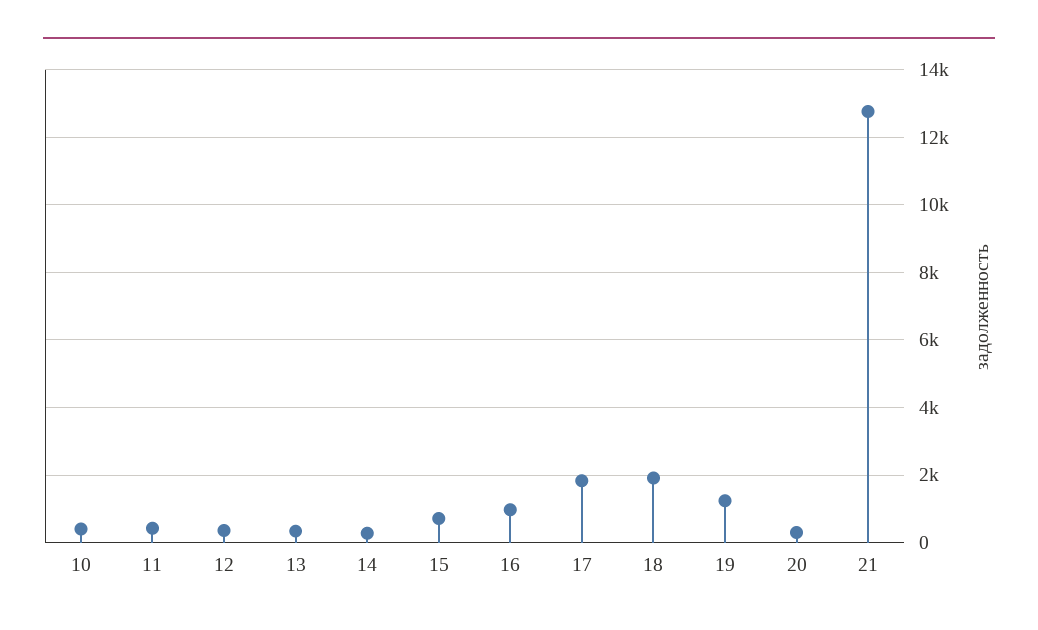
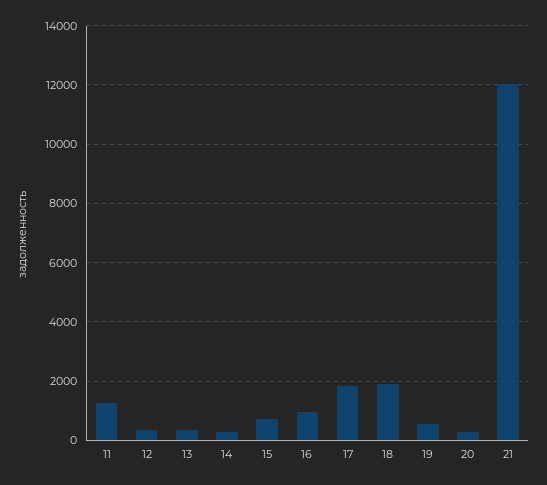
  {
-   "10": 400,
-   "11": 400,
+   "11": 1250,
    "12": 400,
    "13": 400,
    "14": 200,
    "15": 800,
    "16": 1000,
    "17": 1800,
    "18": 2000,
-   "19": 1200,
+   "19": 500,
    "20": 400,
-   "21": 12800
+   "21": 12000
  }

